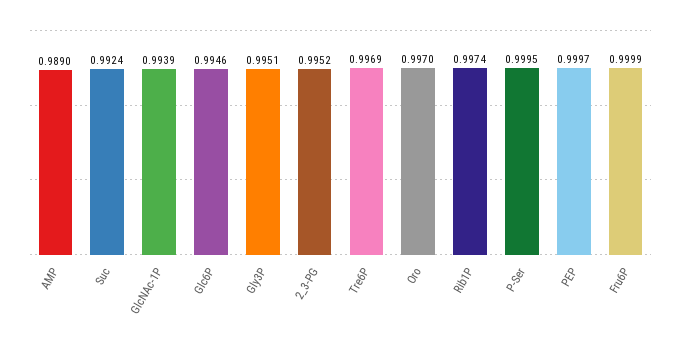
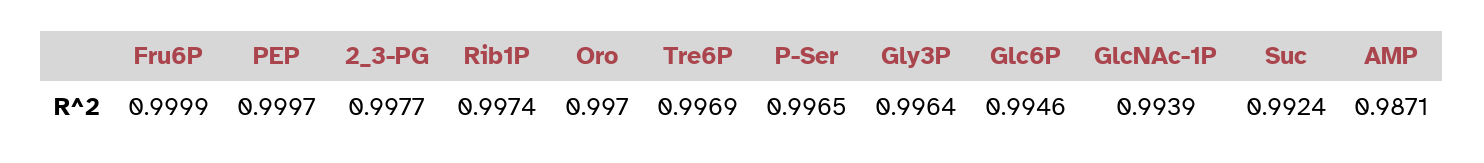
  {
-   "AMP": 0.989,
+   "AMP": 0.9871,
    "Suc": 0.9924,
    "GlcNAc-1P": 0.9939,
    "Glc6P": 0.9946,
-   "Gly3P": 0.9951,
+   "Gly3P": 0.9964,
-   "2_3-PG": 0.9952,
+   "2_3-PG": 0.9977,
    "Tre6P": 0.9969,
    "Oro": 0.997,
    "Rib1P": 0.9974,
-   "P-Ser": 0.9995,
+   "P-Ser": 0.9965,
    "PEP": 0.9997,
    "Fru6P": 0.9999
  }

